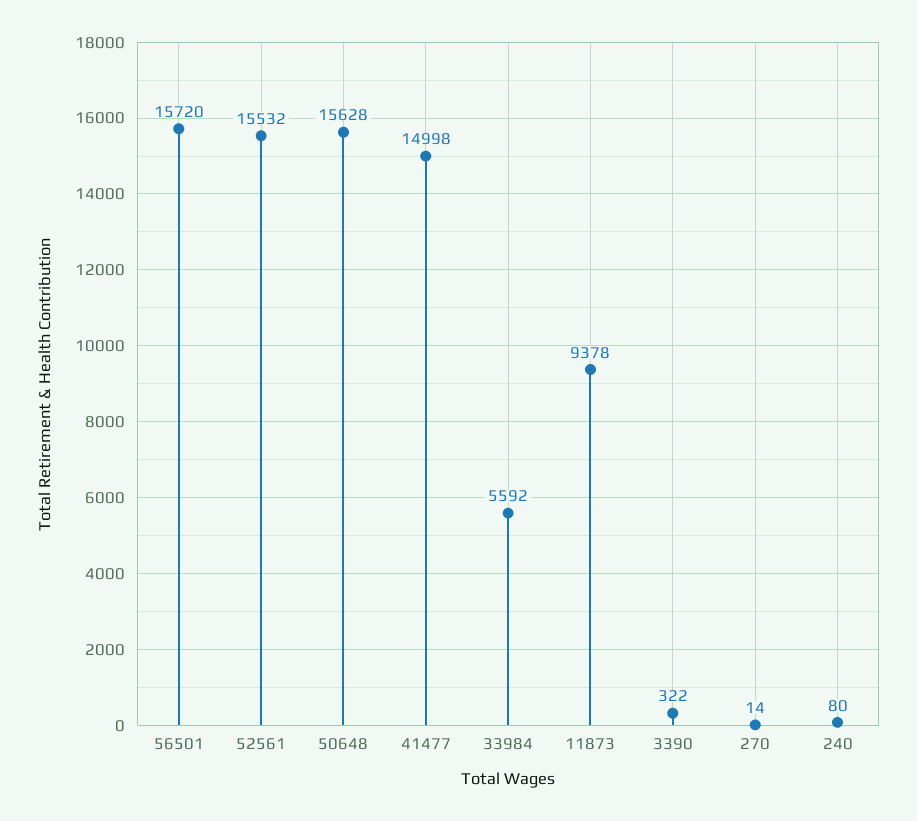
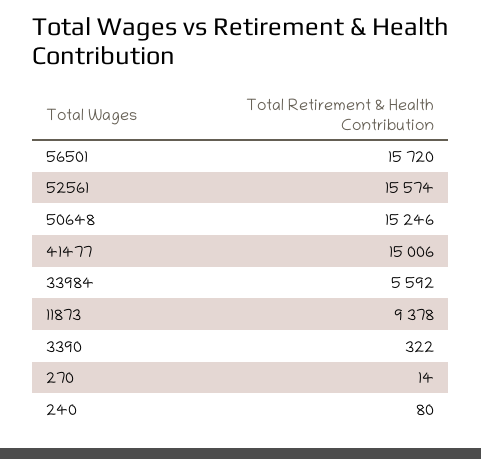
  {
    "56501": 15720,
-   "52561": 15532,
+   "52561": 15574,
-   "50648": 15628,
+   "50648": 15246,
-   "41477": 14998,
+   "41477": 15006,
    "33984": 5592,
    "11873": 9378,
    "3390": 322,
    "270": 14,
    "240": 80
  }

